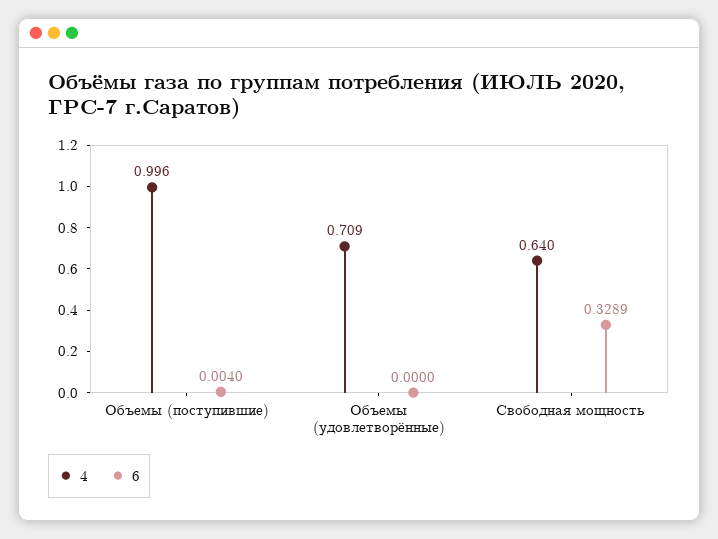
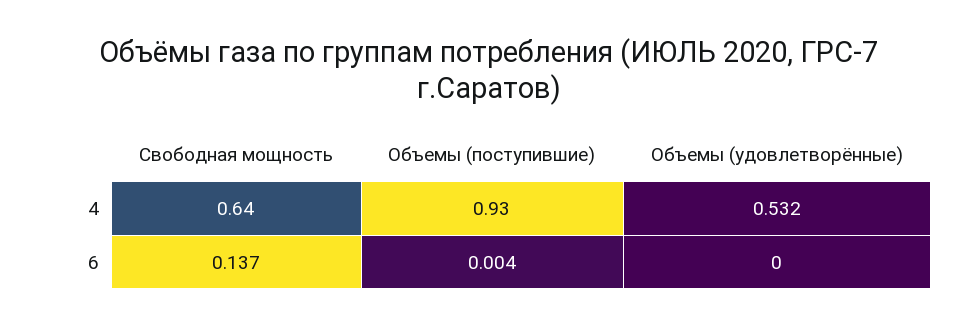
  {
    "4": {
-     "Объемы (поступившие)": 0.996,
+     "Объемы (поступившие)": 0.93,
-     "Объемы (удовлетворённые)": 0.709,
+     "Объемы (удовлетворённые)": 0.532,
      "Свободная мощность": 0.64
    },
    "6": {
      "Объемы (поступившие)": 0.004,
      "Объемы (удовлетворённые)": 0,
-     "Свободная мощность": 0.3289
+     "Свободная мощность": 0.137
    }
  }

